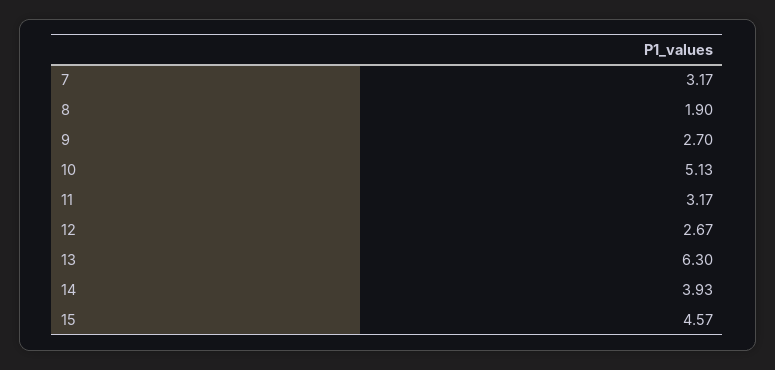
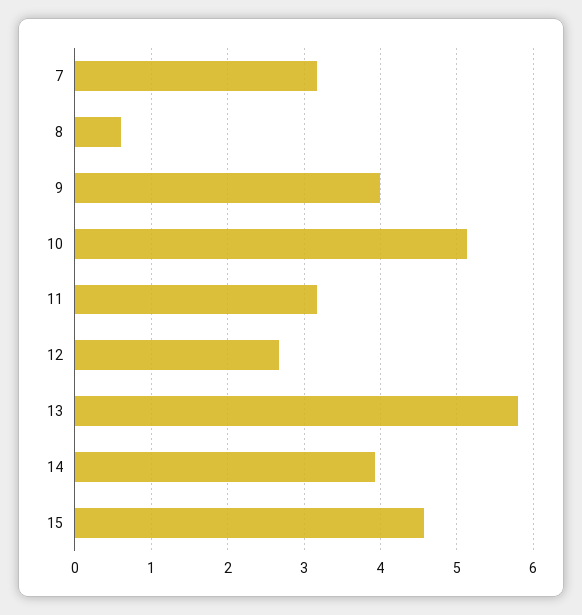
  {
    "7": 3.17,
-   "8": 1.9,
+   "8": 0.6,
-   "9": 2.7,
+   "9": 4,
    "10": 5.13,
    "11": 3.17,
    "12": 2.67,
-   "13": 6.3,
+   "13": 5.8,
    "14": 3.93,
    "15": 4.57
  }

